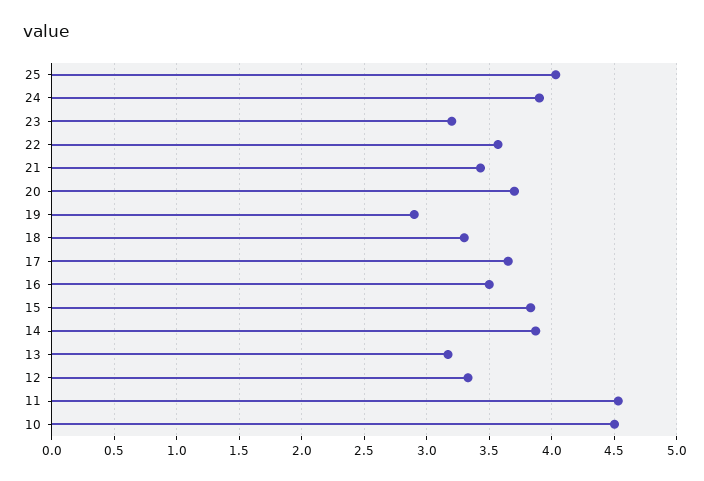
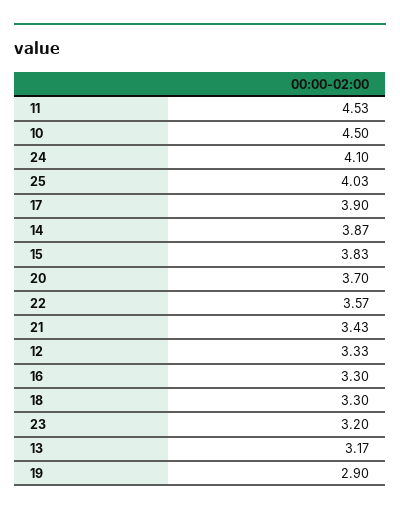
  {
    "25": 4.03,
-   "24": 3.9,
+   "24": 4.1,
    "23": 3.2,
    "22": 3.57,
    "21": 3.43,
    "20": 3.7,
    "19": 2.9,
    "18": 3.3,
-   "17": 3.65,
+   "17": 3.9,
-   "16": 3.5,
+   "16": 3.3,
    "15": 3.83,
    "14": 3.87,
    "13": 3.17,
    "12": 3.33,
    "11": 4.53,
    "10": 4.5
  }

